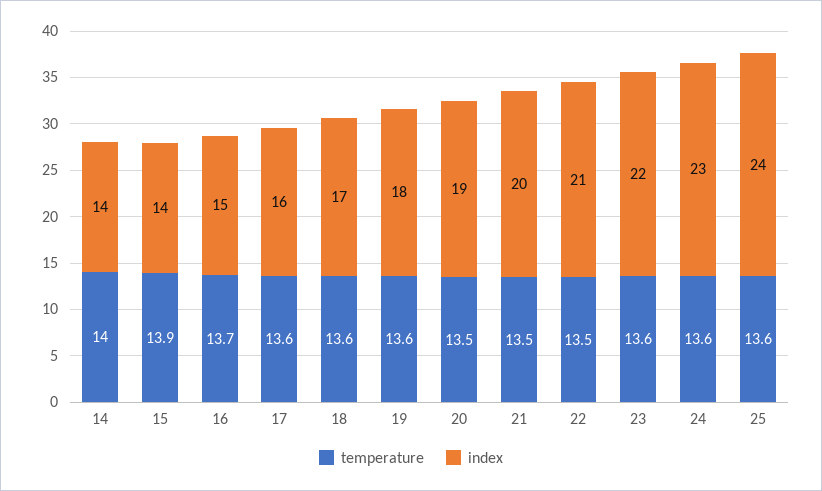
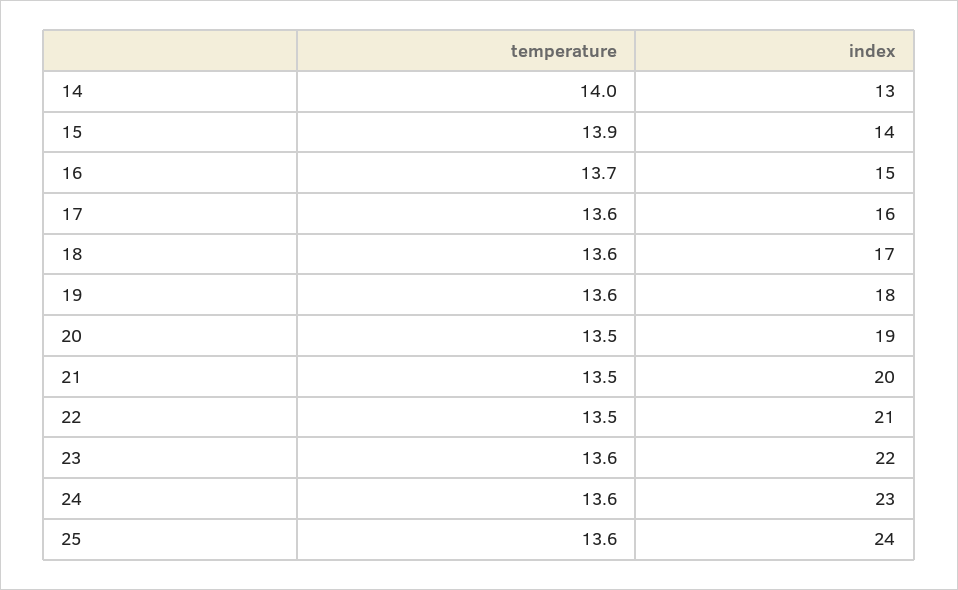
  {
    "temperature": {
      "14": 14,
      "15": 13.9,
      "16": 13.7,
      "17": 13.6,
      "18": 13.6,
      "19": 13.6,
      "20": 13.5,
      "21": 13.5,
      "22": 13.5,
      "23": 13.6,
      "24": 13.6,
      "25": 13.6
    },
    "index": {
-     "14": 14,
+     "14": 13,
      "15": 14,
      "16": 15,
      "17": 16,
      "18": 17,
      "19": 18,
      "20": 19,
      "21": 20,
      "22": 21,
      "23": 22,
      "24": 23,
      "25": 24
    }
  }

